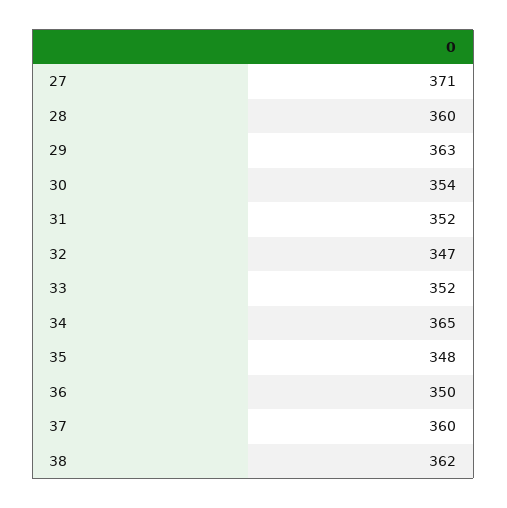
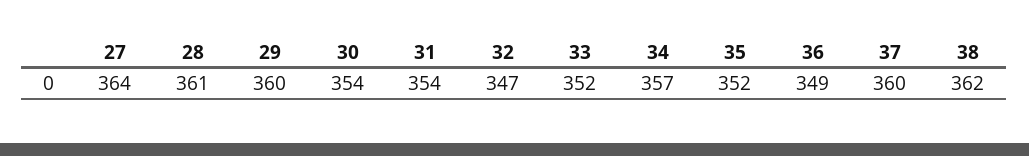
  {
-   "27": 371,
+   "27": 364,
-   "28": 360,
+   "28": 361,
-   "29": 363,
+   "29": 360,
    "30": 354,
-   "31": 352,
+   "31": 354,
    "32": 347,
    "33": 352,
-   "34": 365,
+   "34": 357,
-   "35": 348,
+   "35": 352,
-   "36": 350,
+   "36": 349,
    "37": 360,
    "38": 362
  }

